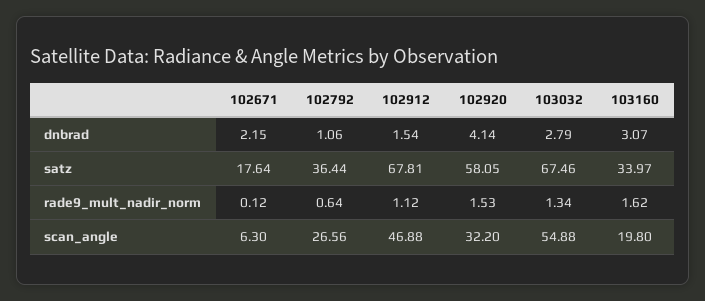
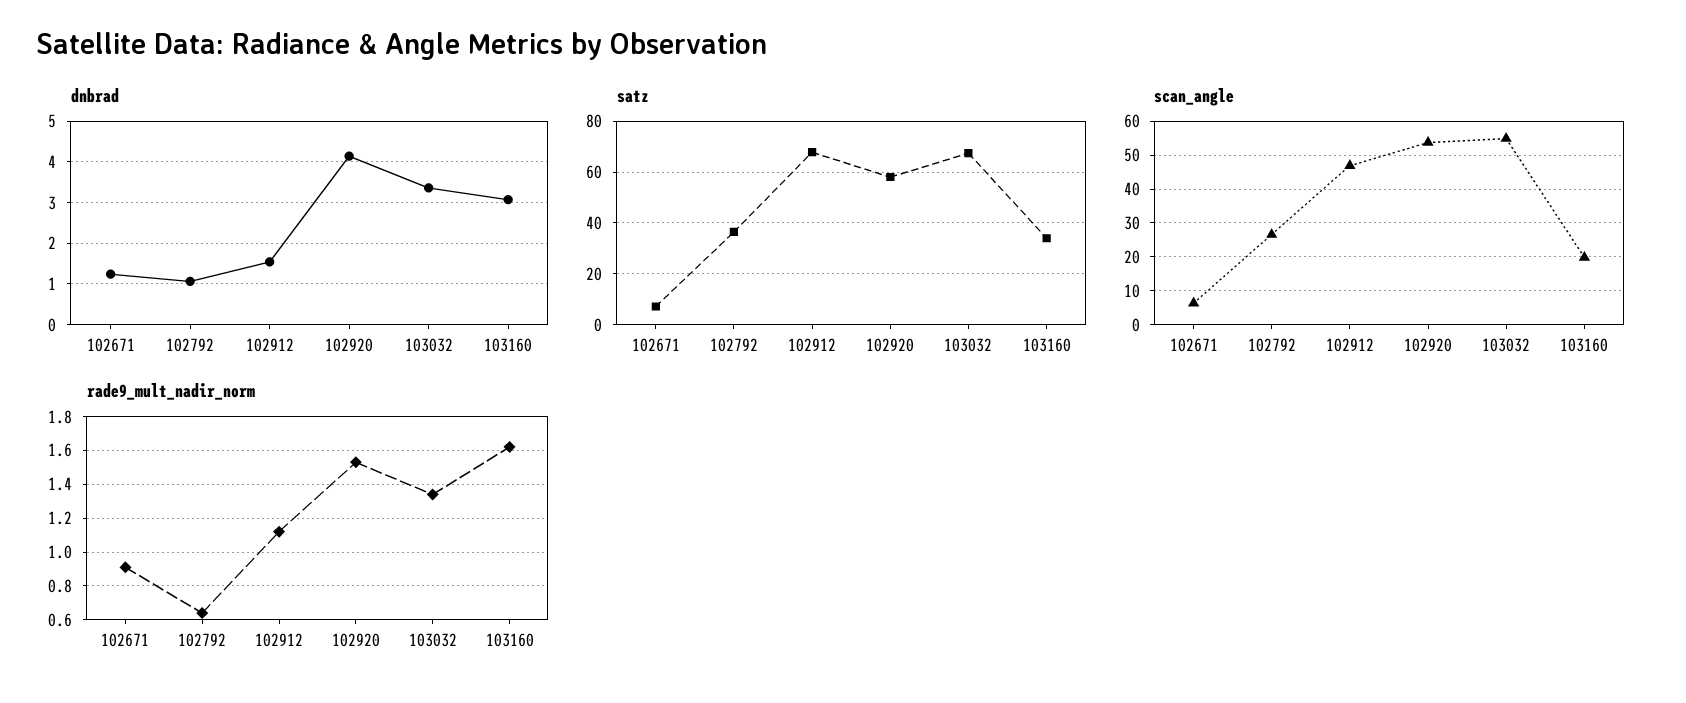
  {
    "dnbrad": {
-     "102671": 2.15,
+     "102671": 1.2,
      "102792": 1.06,
      "102912": 1.54,
      "102920": 4.14,
-     "103032": 2.79,
+     "103032": 3.4,
      "103160": 3.07
    },
    "satz": {
-     "102671": 17.64,
+     "102671": 7.5,
      "102792": 36.44,
      "102912": 67.81,
      "102920": 58.05,
      "103032": 67.46,
      "103160": 33.97
    },
    "rade9_mult_nadir_norm": {
-     "102671": 0.12,
+     "102671": 0.9,
      "102792": 0.64,
      "102912": 1.12,
      "102920": 1.53,
      "103032": 1.34,
      "103160": 1.62
    },
    "scan_angle": {
      "102671": 6.3,
      "102792": 26.56,
      "102912": 46.88,
-     "102920": 32.2,
+     "102920": 54,
      "103032": 54.88,
      "103160": 19.8
    }
  }

